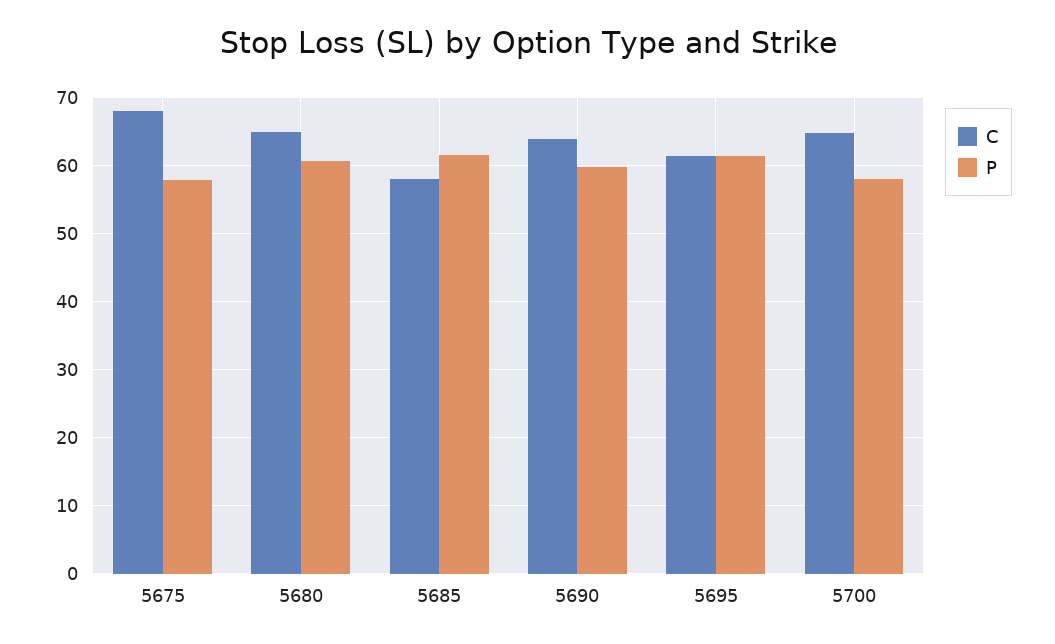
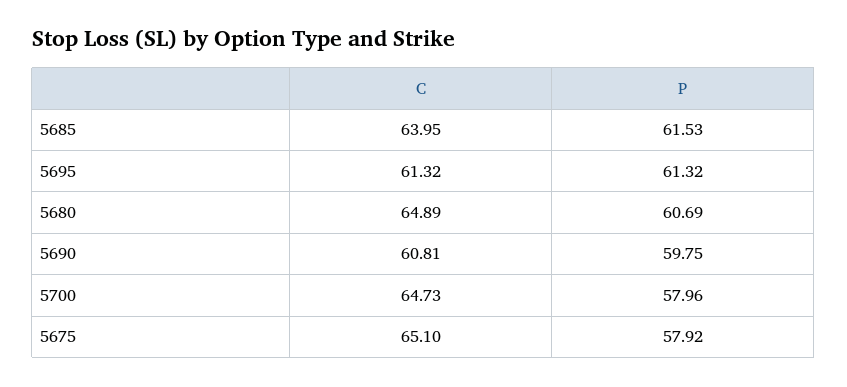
  {
    "C": {
-     "5675": 68,
+     "5675": 65.1,
      "5680": 64.89,
-     "5685": 58,
+     "5685": 63.95,
-     "5690": 64,
+     "5690": 60.81,
      "5695": 61.32,
      "5700": 64.73
    },
    "P": {
      "5675": 57.92,
      "5680": 60.69,
      "5685": 61.53,
      "5690": 59.75,
      "5695": 61.32,
      "5700": 57.96
    }
  }

